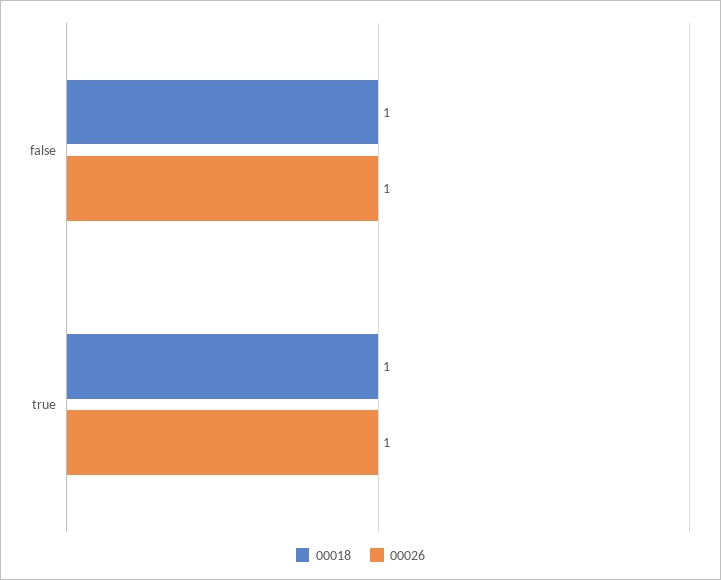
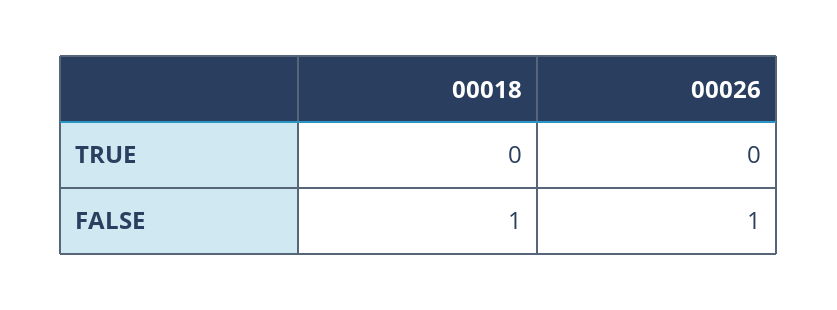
  {
    "00018": {
      "false": 1,
-     "true": 1
+     "true": 0
    },
    "00026": {
      "false": 1,
-     "true": 1
+     "true": 0
    }
  }

